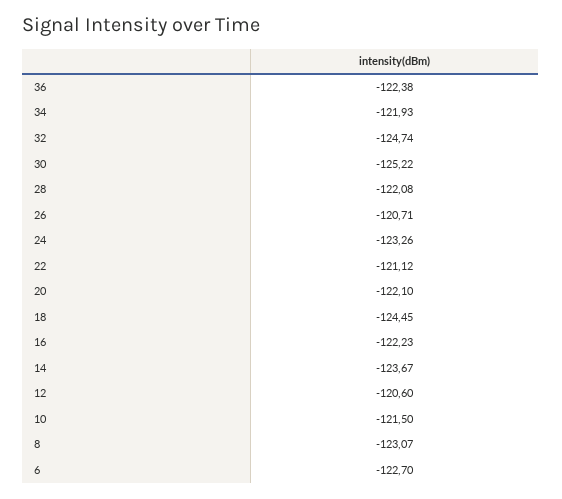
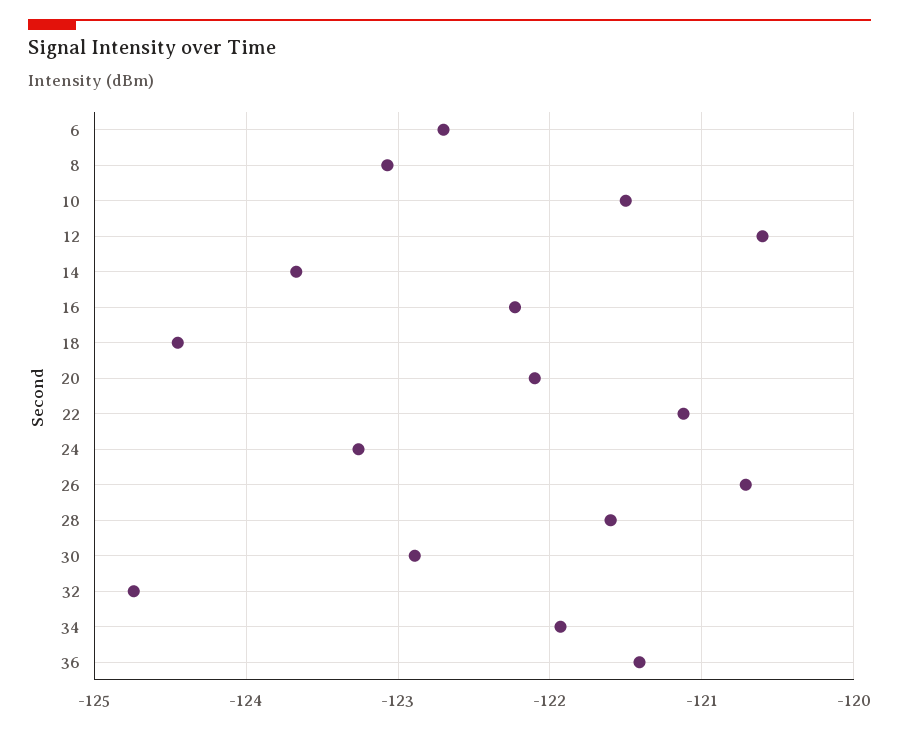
  {
-   "36": -122.38,
+   "36": -121.4,
    "34": -121.93,
    "32": -124.74,
-   "30": -125.22,
+   "30": -122.9,
-   "28": -122.08,
+   "28": -121.6,
    "26": -120.71,
    "24": -123.26,
    "22": -121.12,
    "20": -122.1,
    "18": -124.45,
    "16": -122.23,
    "14": -123.67,
    "12": -120.6,
    "10": -121.5,
    "8": -123.07,
    "6": -122.7
  }

